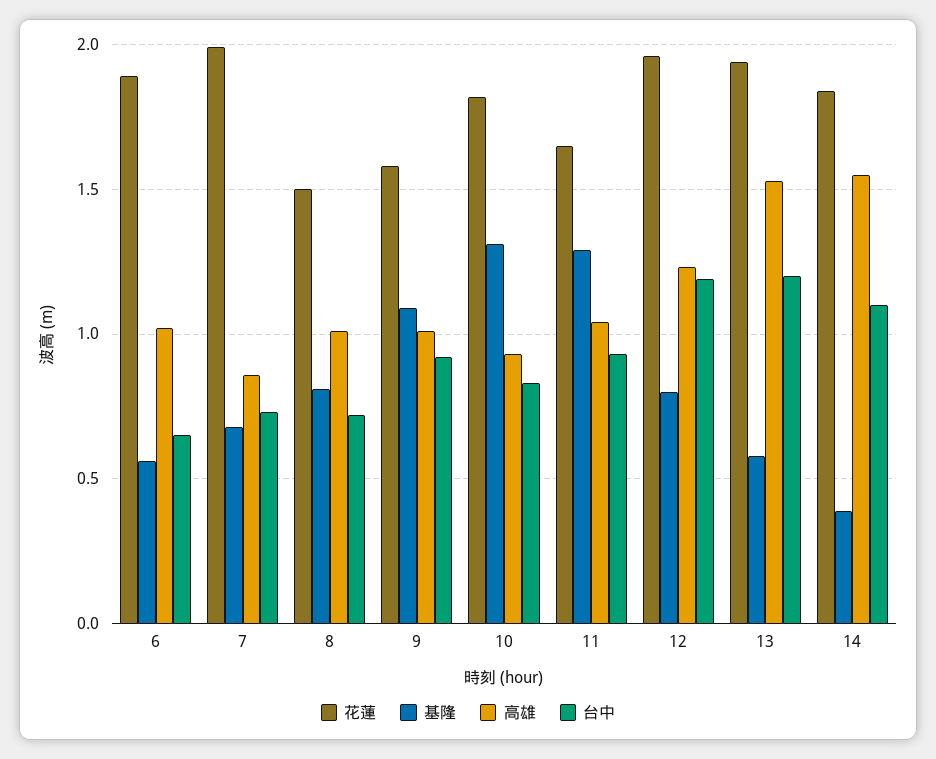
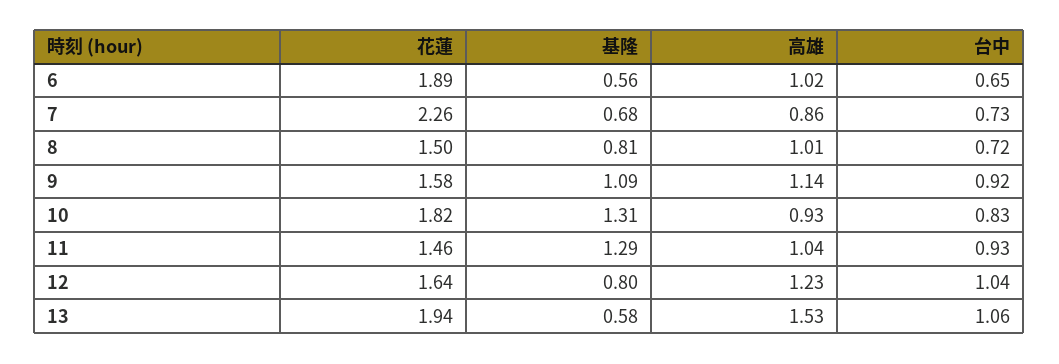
  {
    "花蓮": {
      "6": 1.89,
-     "7": 2,
+     "7": 2.26,
      "8": 1.5,
      "9": 1.58,
      "10": 1.82,
-     "11": 1.65,
+     "11": 1.46,
-     "12": 1.95,
+     "12": 1.64,
-     "13": 1.94,
+     "13": 1.94
-     "14": 1.85
    },
    "基隆": {
      "6": 0.56,
      "7": 0.68,
      "8": 0.81,
      "9": 1.09,
      "10": 1.31,
      "11": 1.29,
      "12": 0.8,
-     "13": 0.58,
+     "13": 0.58
-     "14": 0.4
    },
    "高雄": {
      "6": 1.02,
      "7": 0.86,
      "8": 1.01,
-     "9": 1,
+     "9": 1.14,
      "10": 0.93,
      "11": 1.04,
      "12": 1.23,
-     "13": 1.53,
+     "13": 1.53
-     "14": 1.55
    },
    "台中": {
      "6": 0.65,
      "7": 0.73,
      "8": 0.72,
      "9": 0.92,
      "10": 0.83,
      "11": 0.93,
-     "12": 1.2,
+     "12": 1.04,
-     "13": 1.2,
+     "13": 1.06
-     "14": 1.1
    }
  }

